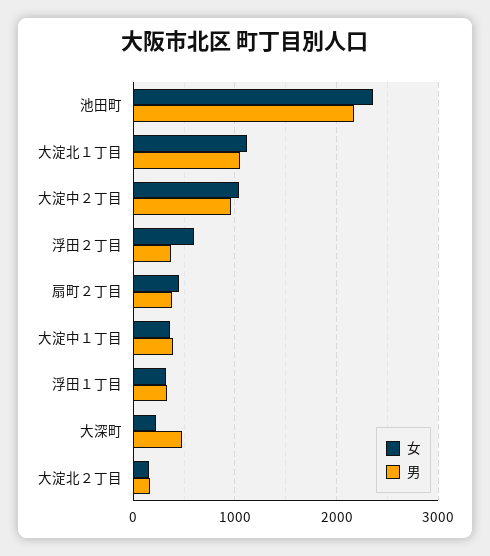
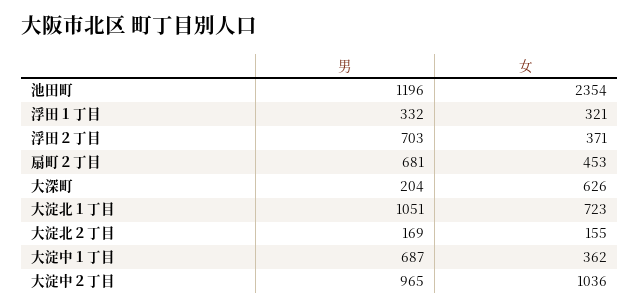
  {
    "女": {
      "池田町": 2354,
-     "大淀北１丁目": 1100,
+     "大淀北１丁目": 723,
      "大淀中２丁目": 1036,
-     "浮田２丁目": 600,
+     "浮田２丁目": 371,
      "扇町２丁目": 453,
      "大淀中１丁目": 362,
      "浮田１丁目": 321,
-     "大深町": 200,
+     "大深町": 626,
      "大淀北２丁目": 155
    },
    "男": {
-     "池田町": 2200,
+     "池田町": 1196,
      "大淀北１丁目": 1051,
      "大淀中２丁目": 965,
-     "浮田２丁目": 400,
+     "浮田２丁目": 703,
-     "扇町２丁目": 400,
+     "扇町２丁目": 681,
-     "大淀中１丁目": 400,
+     "大淀中１丁目": 687,
      "浮田１丁目": 332,
-     "大深町": 500,
+     "大深町": 204,
      "大淀北２丁目": 169
    }
  }

